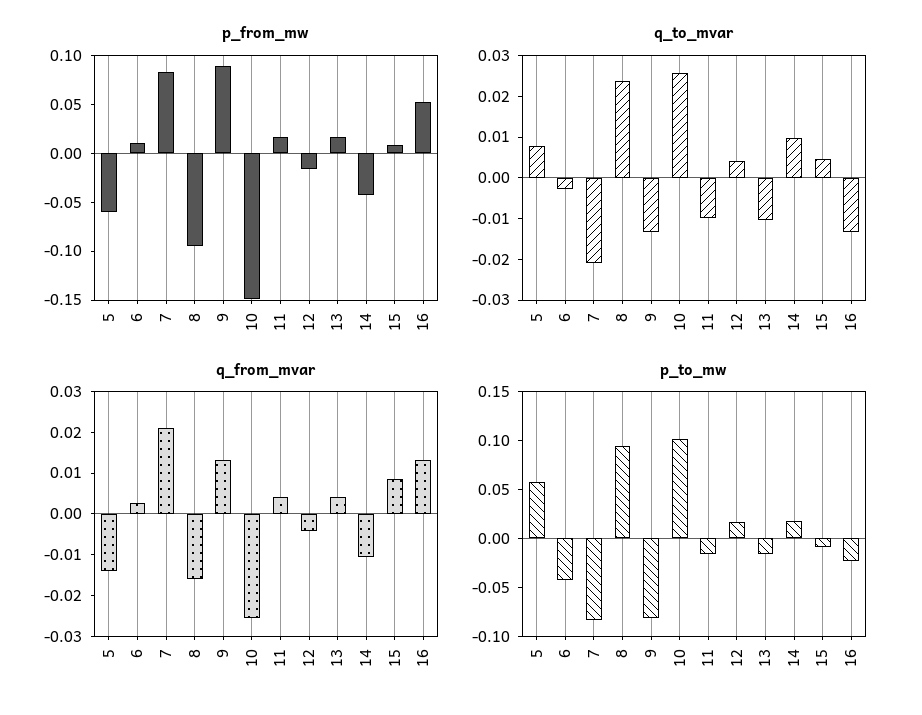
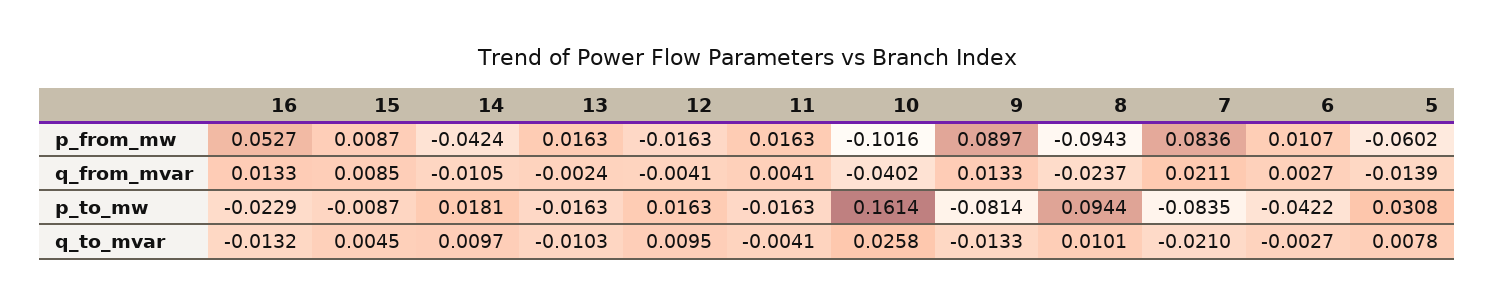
  {
    "p_from_mw": {
      "5": -0.0602,
      "6": 0.0107,
      "7": 0.0836,
      "8": -0.0943,
      "9": 0.0897,
-     "10": -0.15,
+     "10": -0.1016,
      "11": 0.0163,
      "12": -0.0163,
      "13": 0.0163,
      "14": -0.0424,
      "15": 0.0087,
      "16": 0.0527
    },
    "q_to_mvar": {
      "5": 0.0078,
      "6": -0.0027,
      "7": -0.021,
-     "8": 0.024,
+     "8": 0.0101,
      "9": -0.0133,
      "10": 0.0258,
-     "11": -0.01,
+     "11": -0.0041,
-     "12": 0.004,
+     "12": 0.0095,
      "13": -0.0103,
      "14": 0.0097,
      "15": 0.0045,
      "16": -0.0132
    },
    "q_from_mvar": {
      "5": -0.0139,
      "6": 0.0027,
      "7": 0.0211,
-     "8": -0.016,
+     "8": -0.0237,
      "9": 0.0133,
-     "10": -0.026,
+     "10": -0.0402,
      "11": 0.0041,
      "12": -0.0041,
-     "13": 0.004,
+     "13": -0.0024,
      "14": -0.0105,
      "15": 0.0085,
      "16": 0.0133
    },
    "p_to_mw": {
-     "5": 0.06,
+     "5": 0.0308,
      "6": -0.0422,
      "7": -0.0835,
      "8": 0.0944,
      "9": -0.0814,
-     "10": 0.1,
+     "10": 0.1614,
      "11": -0.0163,
      "12": 0.0163,
      "13": -0.0163,
      "14": 0.0181,
      "15": -0.0087,
      "16": -0.0229
    }
  }

